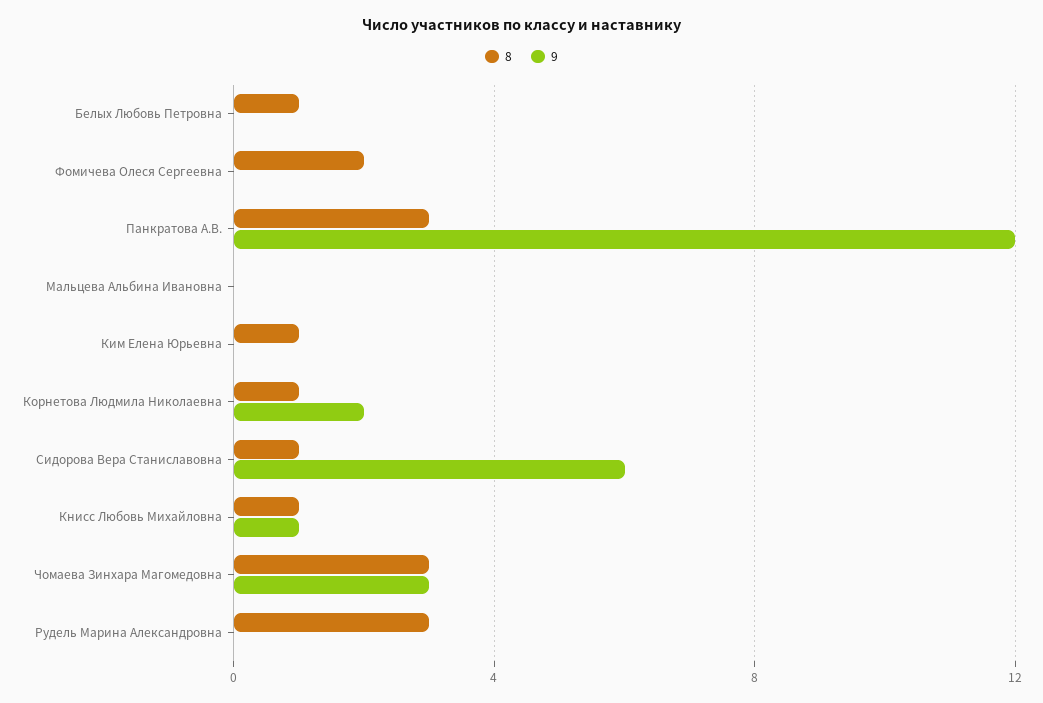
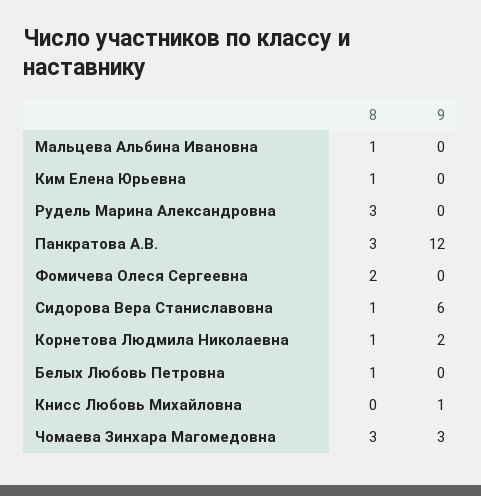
  {
    "8": {
      "Белых Любовь Петровна": 1,
      "Фомичева Олеся Сергеевна": 2,
      "Панкратова А.В.": 3,
-     "Мальцева Альбина Ивановна": 0,
+     "Мальцева Альбина Ивановна": 1,
      "Ким Елена Юрьевна": 1,
      "Корнетова Людмила Николаевна": 1,
      "Сидорова Вера Станиславовна": 1,
-     "Книсс Любовь Михайловна": 1,
+     "Книсс Любовь Михайловна": 0,
      "Чомаева Зинхара Магомедовна": 3,
      "Рудель Марина Александровна": 3
    },
    "9": {
      "Белых Любовь Петровна": 0,
      "Фомичева Олеся Сергеевна": 0,
      "Панкратова А.В.": 12,
      "Мальцева Альбина Ивановна": 0,
      "Ким Елена Юрьевна": 0,
      "Корнетова Людмила Николаевна": 2,
      "Сидорова Вера Станиславовна": 6,
      "Книсс Любовь Михайловна": 1,
      "Чомаева Зинхара Магомедовна": 3,
      "Рудель Марина Александровна": 0
    }
  }

